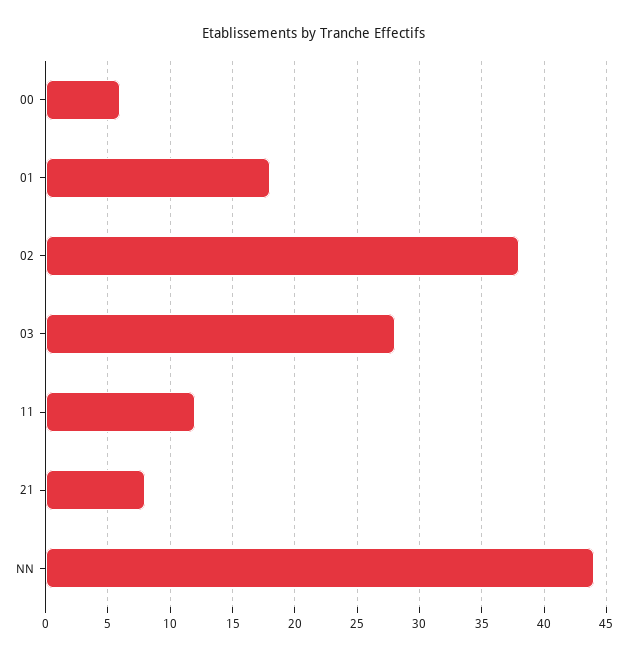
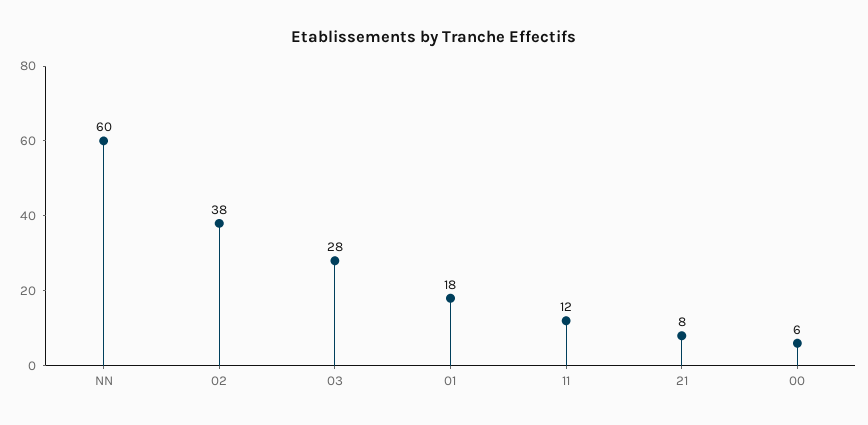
  {
    "00": 6,
    "01": 18,
    "02": 38,
    "03": 28,
    "11": 12,
    "21": 8,
-   "NN": 44
+   "NN": 60
  }

